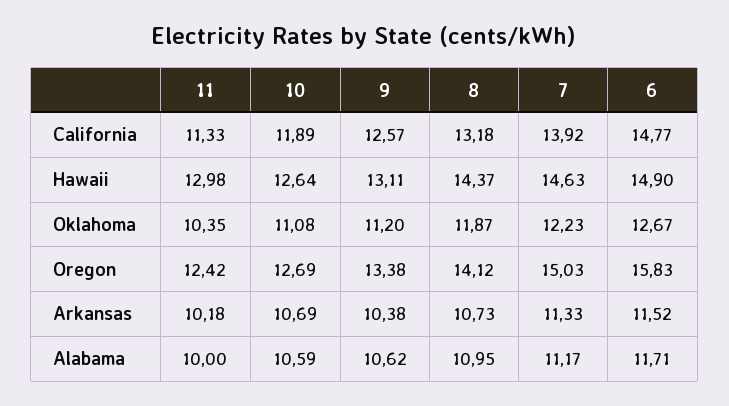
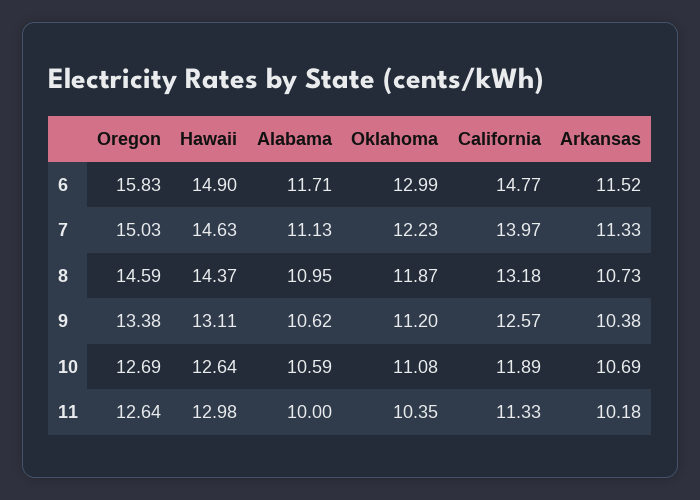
  {
    "11": {
      "California": 11.33,
      "Hawaii": 12.98,
      "Oklahoma": 10.35,
-     "Oregon": 12.42,
+     "Oregon": 12.64,
      "Arkansas": 10.18,
      "Alabama": 10
    },
    "10": {
      "California": 11.89,
      "Hawaii": 12.64,
      "Oklahoma": 11.08,
      "Oregon": 12.69,
      "Arkansas": 10.69,
      "Alabama": 10.59
    },
    "9": {
      "California": 12.57,
      "Hawaii": 13.11,
      "Oklahoma": 11.2,
      "Oregon": 13.38,
      "Arkansas": 10.38,
      "Alabama": 10.62
    },
    "8": {
      "California": 13.18,
      "Hawaii": 14.37,
      "Oklahoma": 11.87,
-     "Oregon": 14.12,
+     "Oregon": 14.59,
      "Arkansas": 10.73,
      "Alabama": 10.95
    },
    "7": {
-     "California": 13.92,
+     "California": 13.97,
      "Hawaii": 14.63,
      "Oklahoma": 12.23,
      "Oregon": 15.03,
      "Arkansas": 11.33,
-     "Alabama": 11.17
+     "Alabama": 11.13
    },
    "6": {
      "California": 14.77,
      "Hawaii": 14.9,
-     "Oklahoma": 12.67,
+     "Oklahoma": 12.99,
      "Oregon": 15.83,
      "Arkansas": 11.52,
      "Alabama": 11.71
    }
  }

